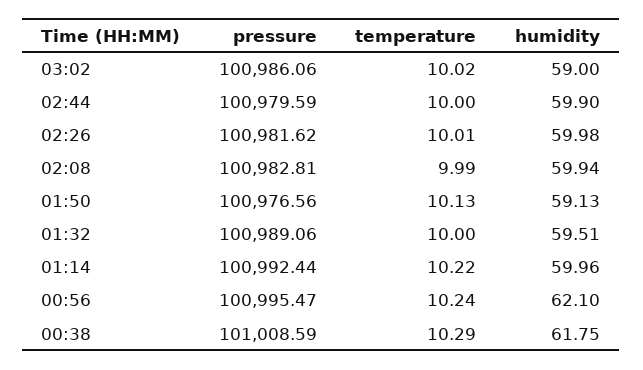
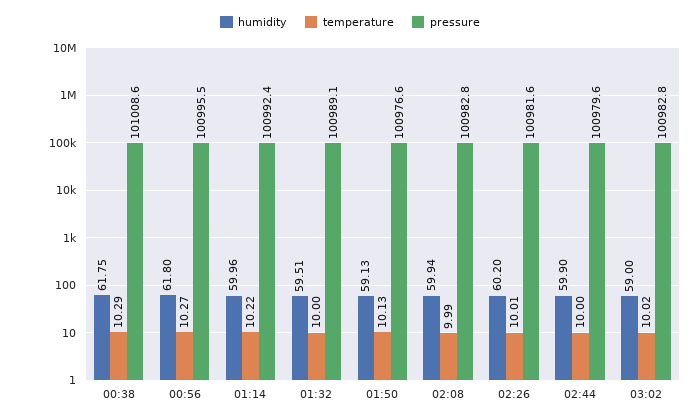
  {
    "pressure": {
-     "03:02": 100986.06,
+     "03:02": 100982.8,
      "02:44": 100979.59,
      "02:26": 100981.62,
      "02:08": 100982.81,
      "01:50": 100976.56,
      "01:32": 100989.06,
      "01:14": 100992.44,
      "00:56": 100995.47,
      "00:38": 101008.59
    },
    "temperature": {
      "03:02": 10.02,
      "02:44": 10,
      "02:26": 10.01,
      "02:08": 9.99,
      "01:50": 10.13,
      "01:32": 10,
      "01:14": 10.22,
-     "00:56": 10.24,
+     "00:56": 10.27,
      "00:38": 10.29
    },
    "humidity": {
      "03:02": 59,
      "02:44": 59.9,
-     "02:26": 59.98,
+     "02:26": 60.2,
      "02:08": 59.94,
      "01:50": 59.13,
      "01:32": 59.51,
      "01:14": 59.96,
-     "00:56": 62.1,
+     "00:56": 61.8,
      "00:38": 61.75
    }
  }

